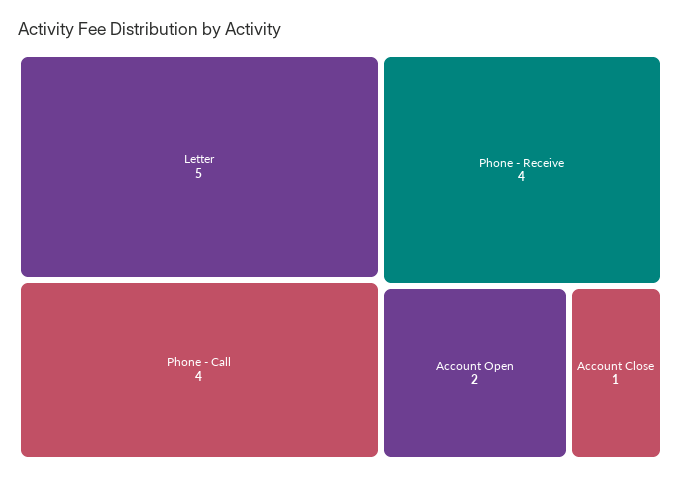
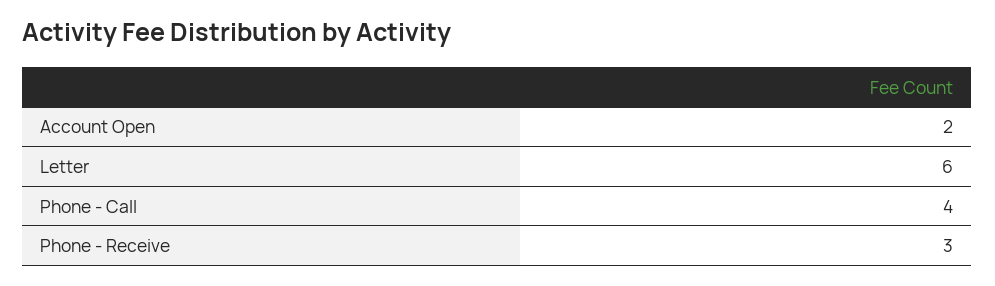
  {
-   "Letter": 5,
+   "Letter": 6,
    "Phone - Call": 4,
-   "Phone - Receive": 4,
+   "Phone - Receive": 3,
-   "Account Open": 2,
+   "Account Open": 2
-   "Account Close": 1
  }

